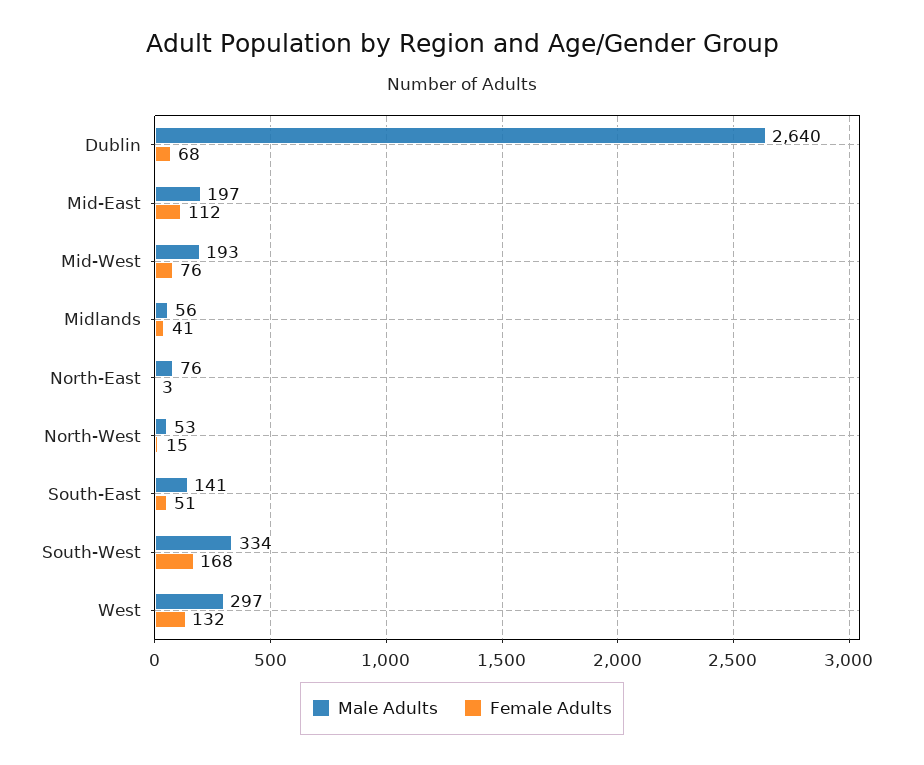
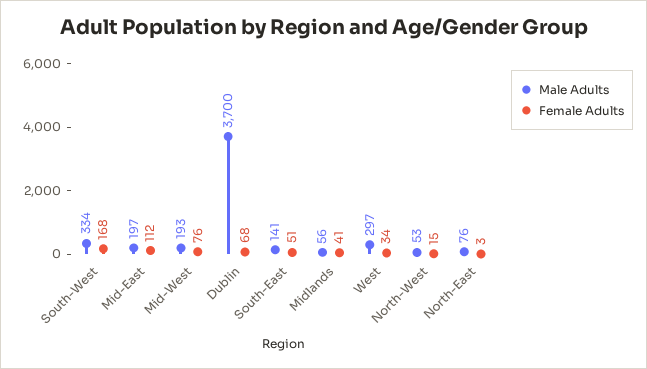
  {
    "Male Adults": {
-     "Dublin": 2640,
+     "Dublin": 3700,
      "Mid-East": 197,
      "Mid-West": 193,
      "Midlands": 56,
      "North-East": 76,
      "North-West": 53,
      "South-East": 141,
      "South-West": 334,
      "West": 297
    },
    "Female Adults": {
      "Dublin": 68,
      "Mid-East": 112,
      "Mid-West": 76,
      "Midlands": 41,
      "North-East": 3,
      "North-West": 15,
      "South-East": 51,
      "South-West": 168,
-     "West": 132
+     "West": 34
    }
  }

